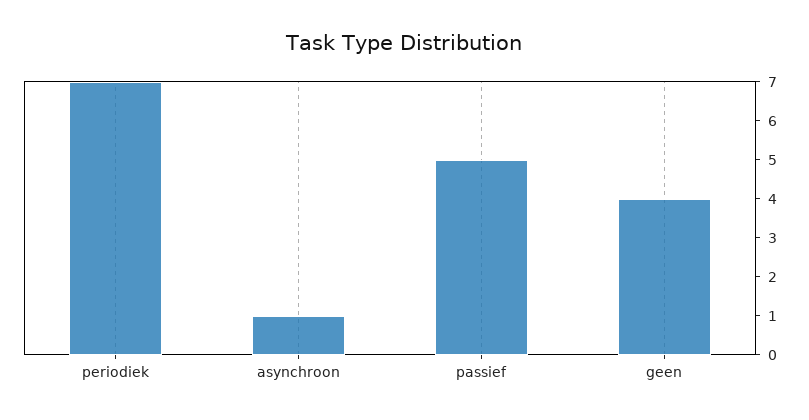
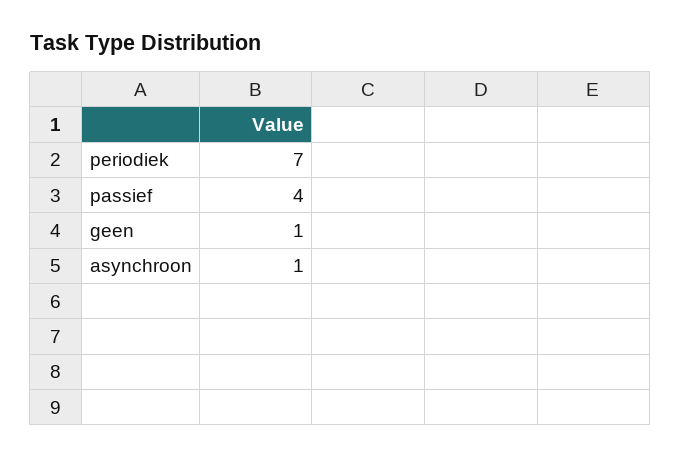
  {
    "periodiek": 7,
    "asynchroon": 1,
-   "passief": 5,
+   "passief": 4,
-   "geen": 4
+   "geen": 1
  }

